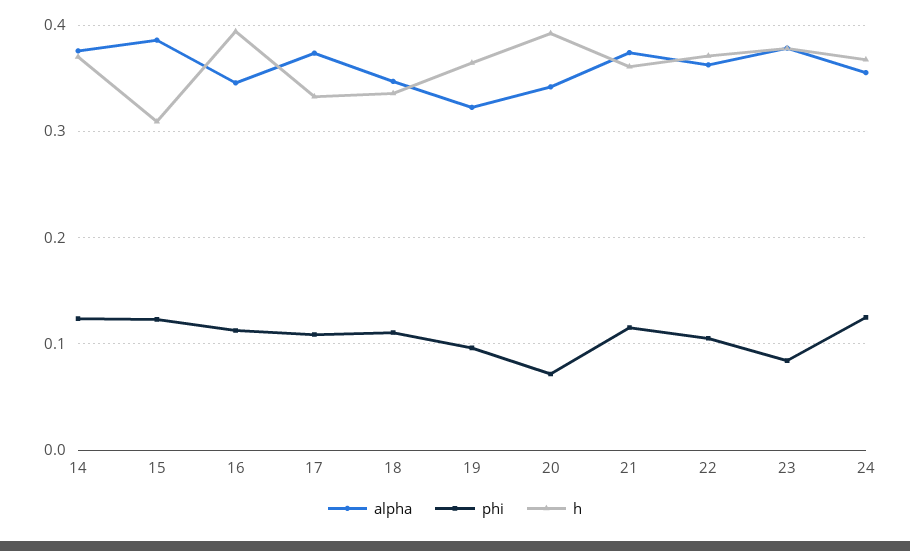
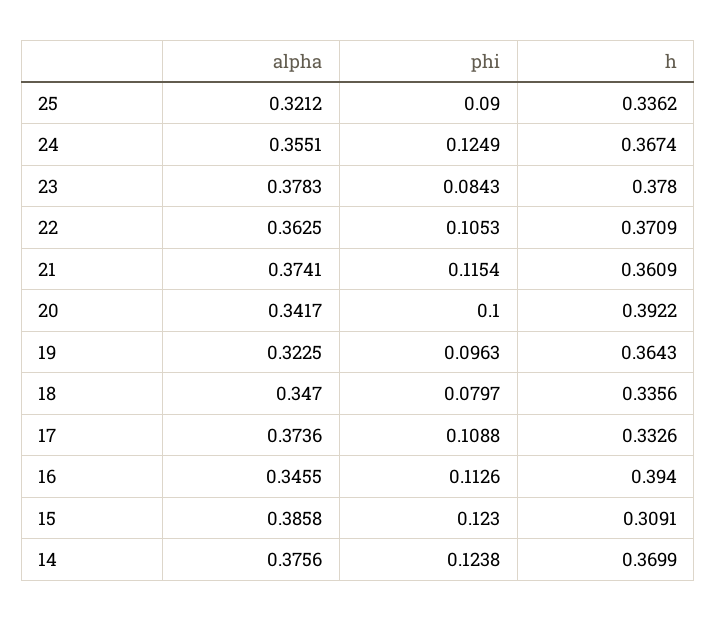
  {
    "alpha": {
      "14": 0.3756,
      "15": 0.3858,
      "16": 0.3455,
      "17": 0.3736,
      "18": 0.347,
      "19": 0.3225,
      "20": 0.3417,
      "21": 0.3741,
      "22": 0.3625,
      "23": 0.3783,
-     "24": 0.3551
+     "24": 0.3551,
+     "25": 0.3212
    },
    "phi": {
      "14": 0.1238,
      "15": 0.123,
      "16": 0.1126,
      "17": 0.1088,
-     "18": 0.11,
+     "18": 0.0797,
      "19": 0.0963,
-     "20": 0.07,
+     "20": 0.1,
      "21": 0.1154,
      "22": 0.1053,
      "23": 0.0843,
-     "24": 0.1249
+     "24": 0.1249,
+     "25": 0.09
    },
    "h": {
      "14": 0.3699,
      "15": 0.3091,
      "16": 0.394,
      "17": 0.3326,
      "18": 0.3356,
      "19": 0.3643,
      "20": 0.3922,
      "21": 0.3609,
      "22": 0.3709,
      "23": 0.378,
-     "24": 0.3674
+     "24": 0.3674,
+     "25": 0.3362
    }
  }

